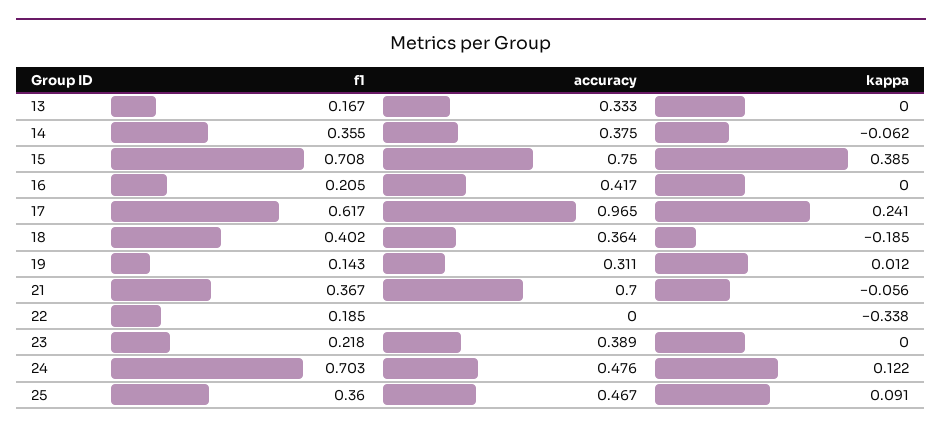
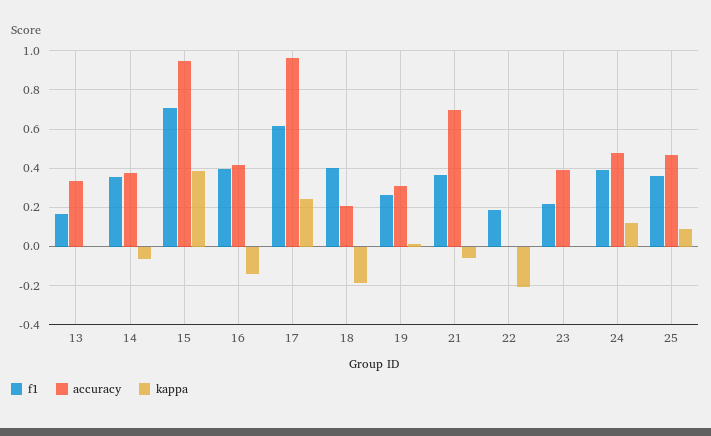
  {
    "f1": {
      "13": 0.167,
      "14": 0.355,
      "15": 0.708,
-     "16": 0.205,
+     "16": 0.4,
      "17": 0.617,
      "18": 0.402,
-     "19": 0.143,
+     "19": 0.25,
      "21": 0.367,
      "22": 0.185,
      "23": 0.218,
-     "24": 0.703,
+     "24": 0.4,
      "25": 0.36
    },
    "accuracy": {
      "13": 0.333,
      "14": 0.375,
-     "15": 0.75,
+     "15": 0.95,
      "16": 0.417,
      "17": 0.965,
-     "18": 0.364,
+     "18": 0.2,
      "19": 0.311,
      "21": 0.7,
      "22": 0,
      "23": 0.389,
      "24": 0.476,
      "25": 0.467
    },
    "kappa": {
      "13": 0,
      "14": -0.062,
      "15": 0.385,
-     "16": 0,
+     "16": -0.15,
      "17": 0.241,
      "18": -0.185,
      "19": 0.012,
      "21": -0.056,
-     "22": -0.338,
+     "22": -0.2,
      "23": 0,
      "24": 0.122,
      "25": 0.091
    }
  }

